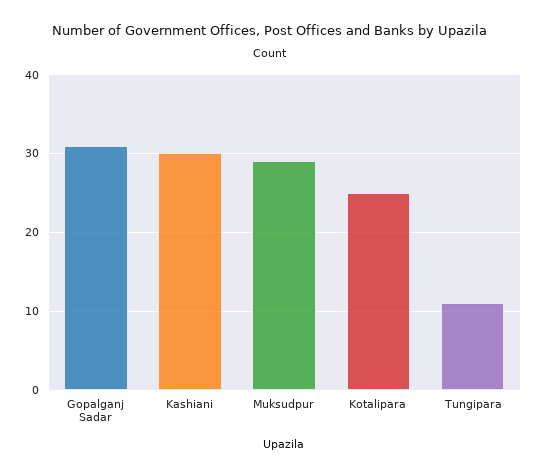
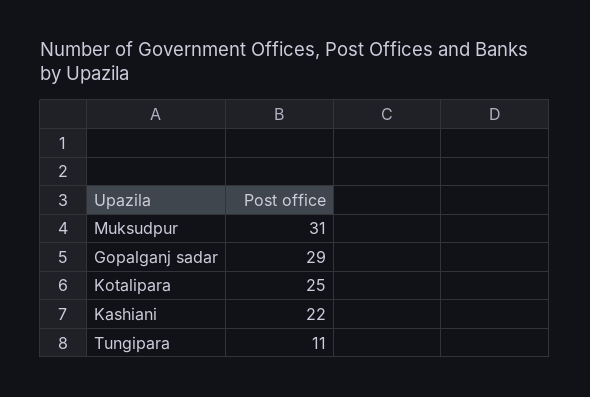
  {
-   "Gopalganj Sadar": 31,
+   "Gopalganj Sadar": 29,
-   "Kashiani": 30,
+   "Kashiani": 22,
-   "Muksudpur": 29,
+   "Muksudpur": 31,
    "Kotalipara": 25,
    "Tungipara": 11
  }

